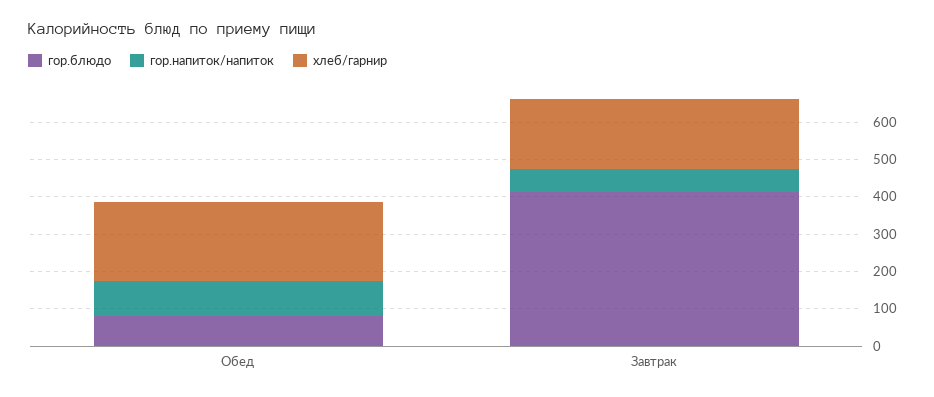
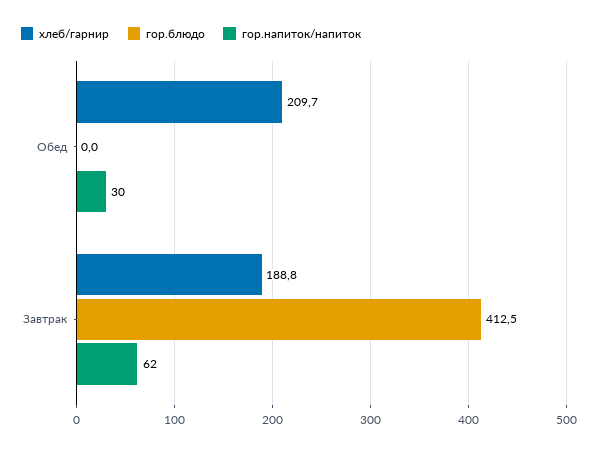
  {
    "гор.блюдо": {
-     "Обед": 75,
+     "Обед": 0,
      "Завтрак": 412.5
    },
    "гор.напиток/напиток": {
-     "Обед": 100,
+     "Обед": 30,
      "Завтрак": 62
    },
    "хлеб/гарнир": {
      "Обед": 209.7,
      "Завтрак": 188.8
    }
  }

